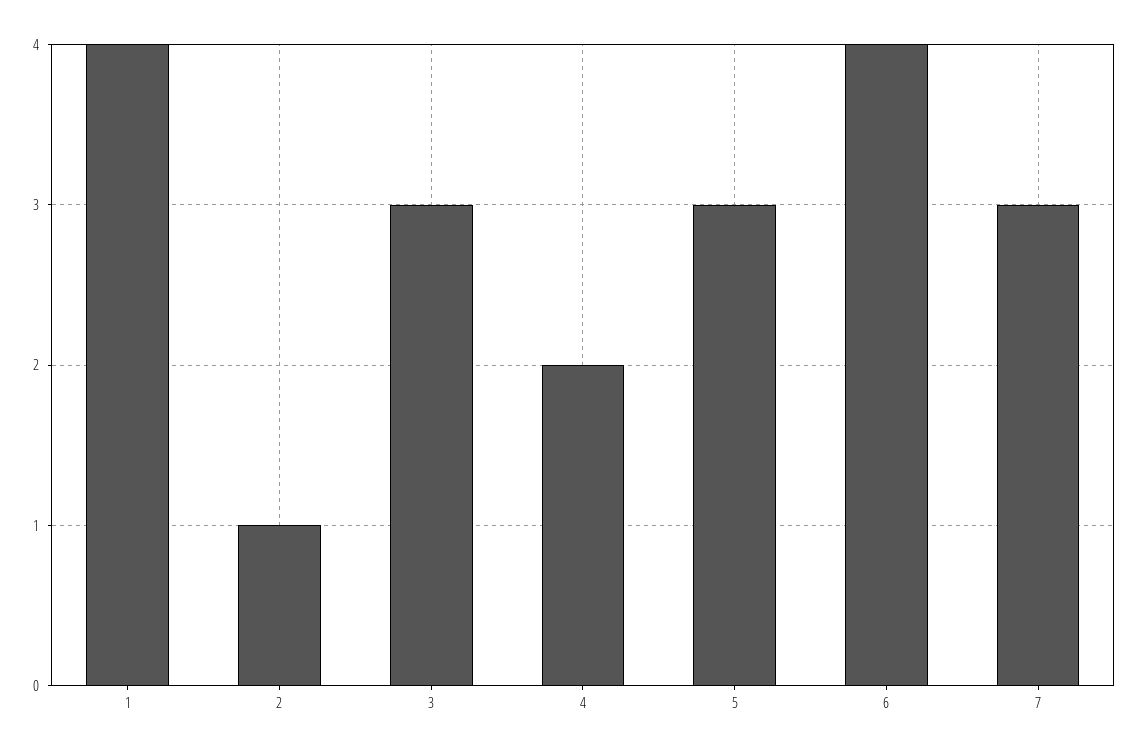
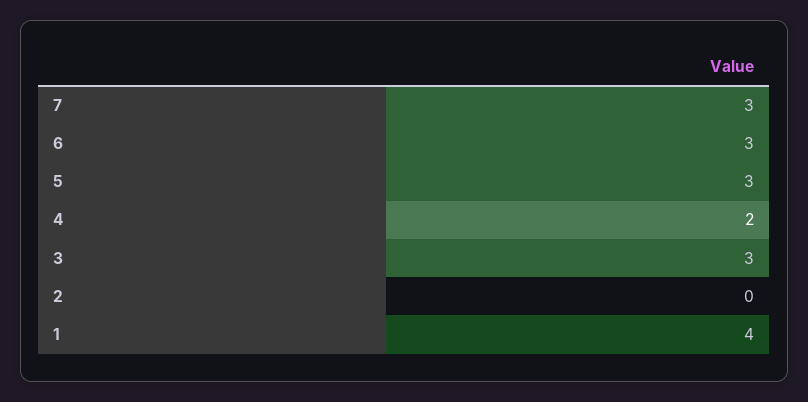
  {
    "1": 4,
-   "2": 1,
+   "2": 0,
    "3": 3,
    "4": 2,
    "5": 3,
-   "6": 4,
+   "6": 3,
    "7": 3
  }

